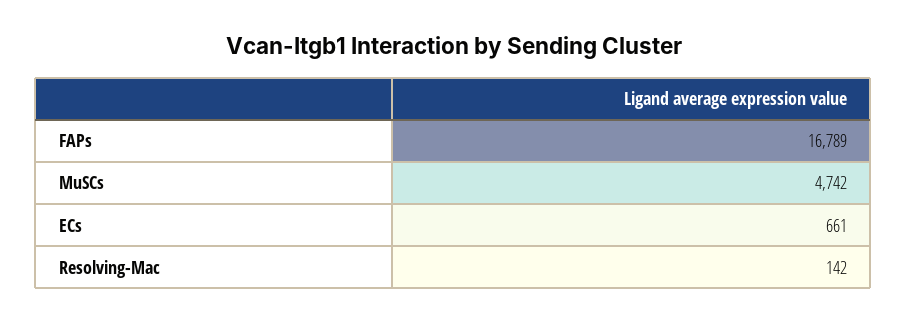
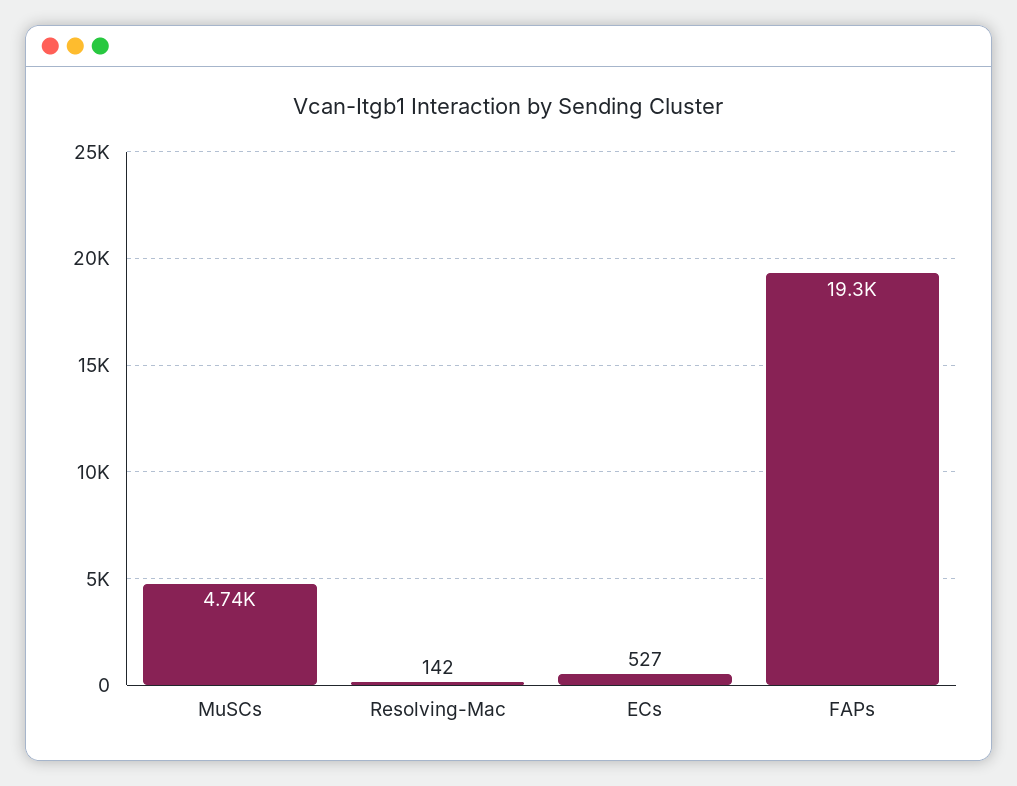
  {
-   "FAPs": 16789,
+   "FAPs": 19300,
    "MuSCs": 4742,
-   "ECs": 661,
+   "ECs": 527,
    "Resolving-Mac": 142
  }

